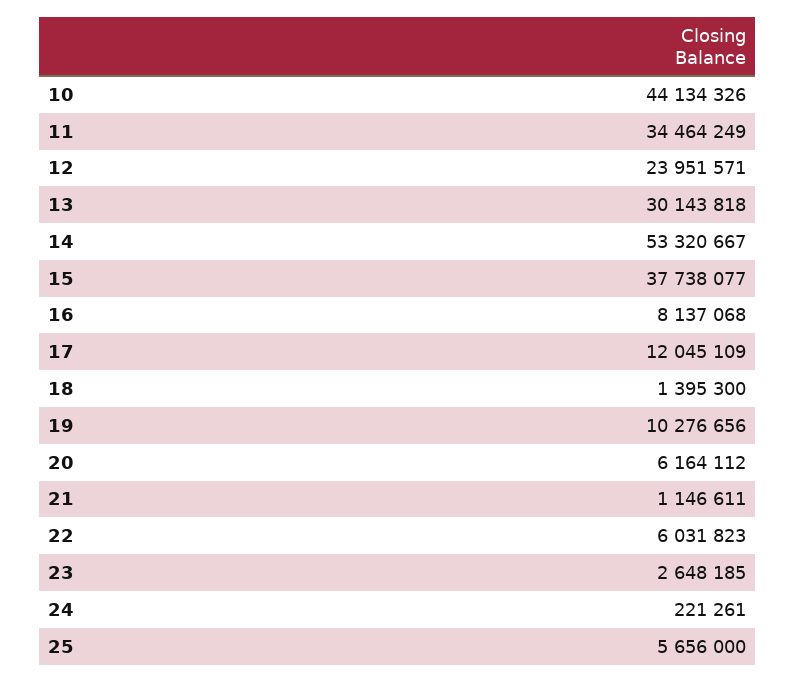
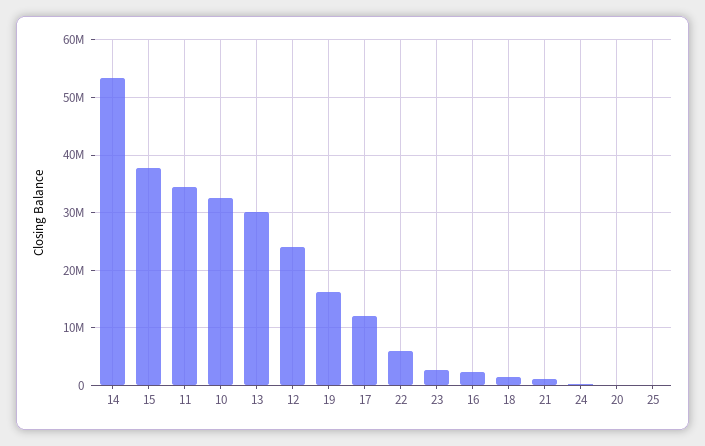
  {
-   "10": 44134326,
+   "10": 32000000,
    "11": 34464249,
    "12": 23951571,
    "13": 30143818,
    "14": 53320667,
    "15": 37738077,
-   "16": 8137068,
+   "16": 2000000,
    "17": 12045109,
    "18": 1395300,
-   "19": 10276656,
+   "19": 16000000,
-   "20": 6164112,
+   "20": 0,
    "21": 1146611,
    "22": 6031823,
    "23": 2648185,
    "24": 221261,
-   "25": 5656000
+   "25": 0
  }

